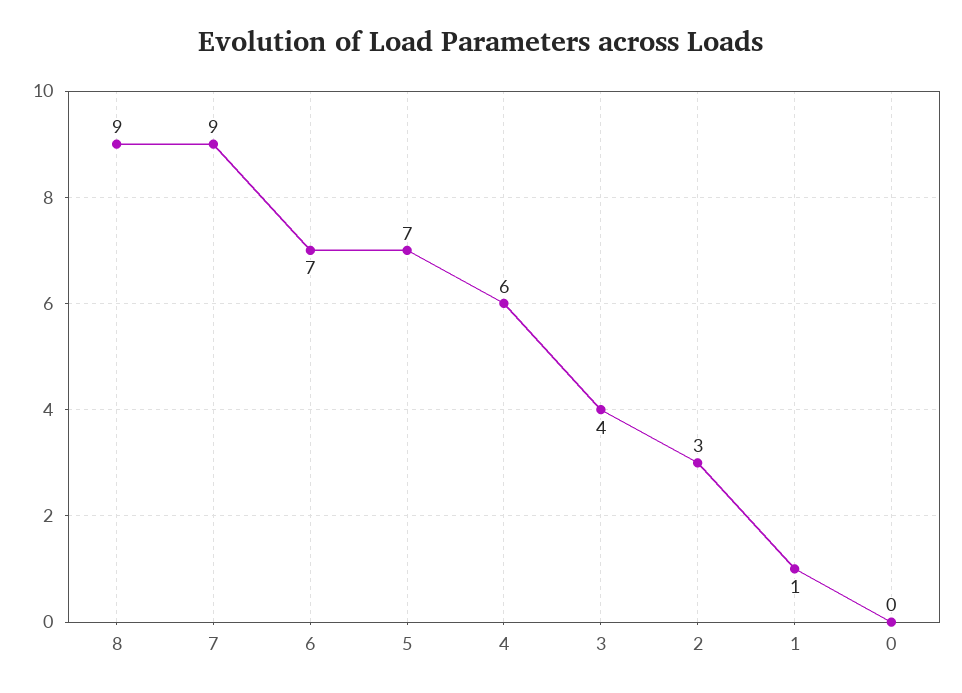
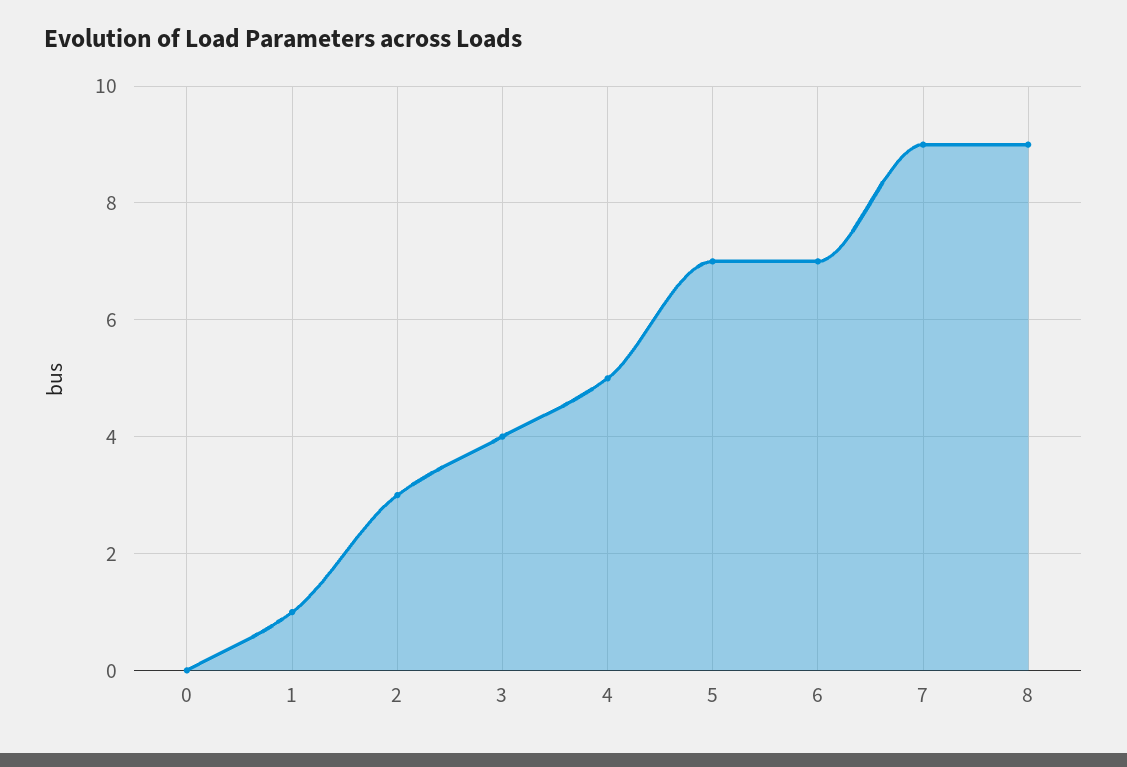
  {
    "8": 9,
    "7": 9,
    "6": 7,
    "5": 7,
-   "4": 6,
+   "4": 5,
    "3": 4,
    "2": 3,
    "1": 1,
    "0": 0
  }

